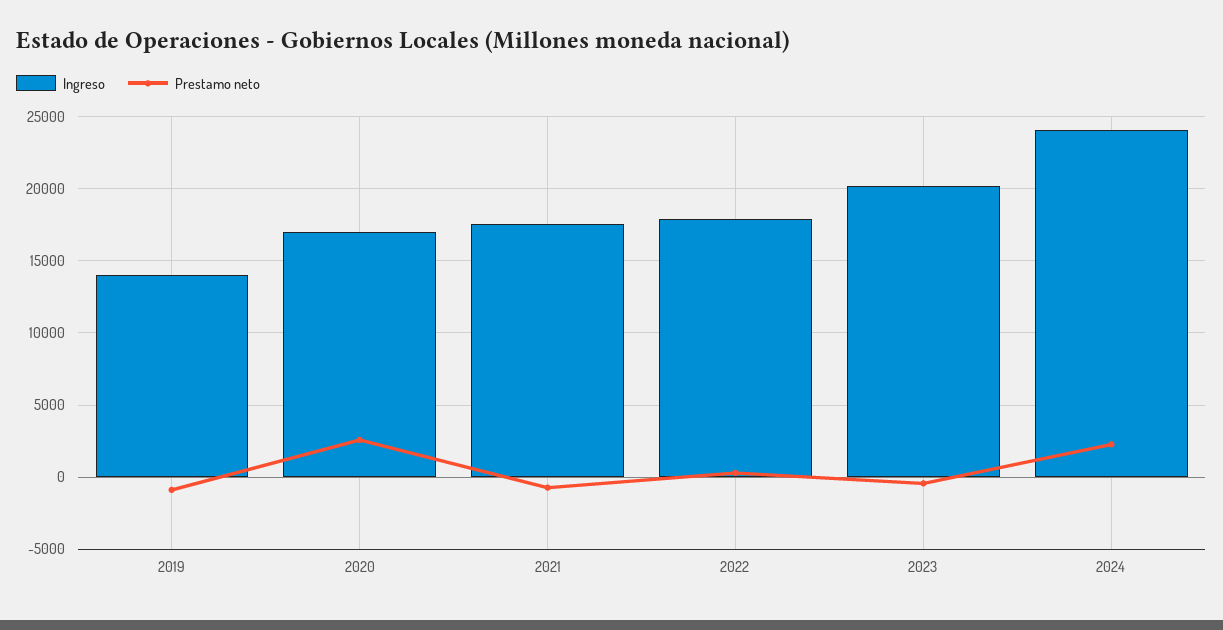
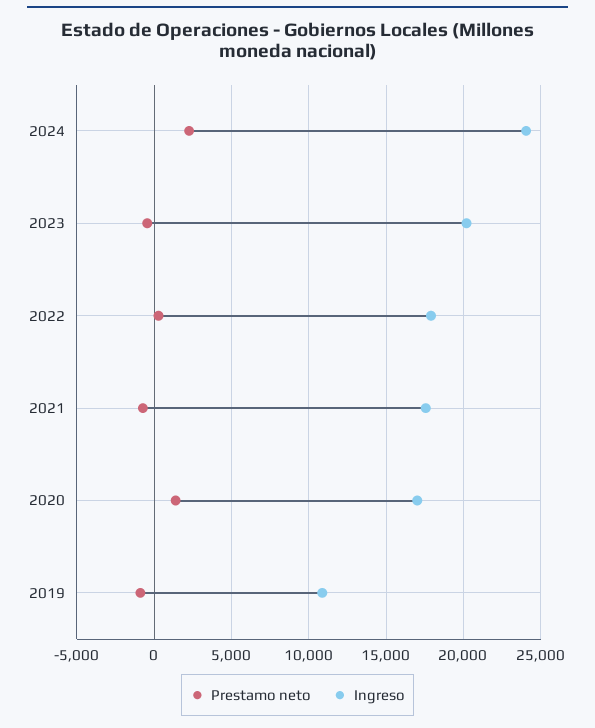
  {
    "Ingreso": {
-     "2019": 14000,
+     "2019": 11000,
      "2020": 17000,
      "2021": 17500,
      "2022": 18000,
      "2023": 20000,
      "2024": 24000
    },
    "Prestamo neto": {
      "2019": -1000,
-     "2020": 2500,
+     "2020": 1500,
      "2021": -500,
      "2022": 500,
      "2023": -500,
      "2024": 2500
    }
  }

